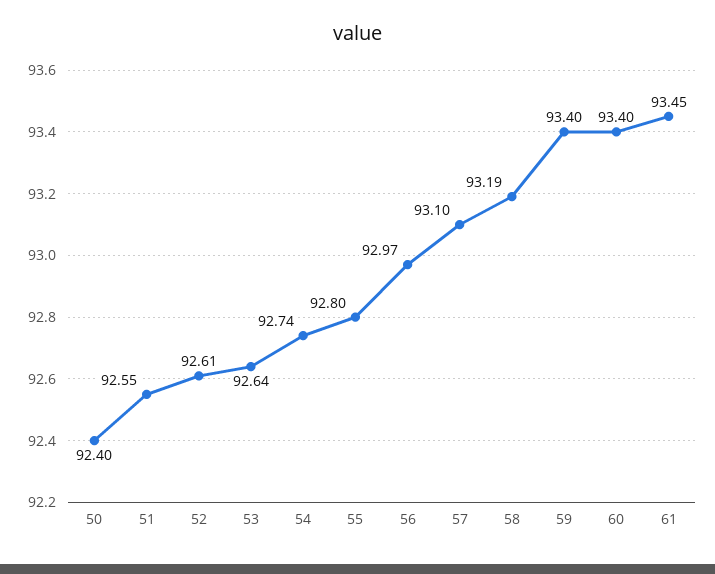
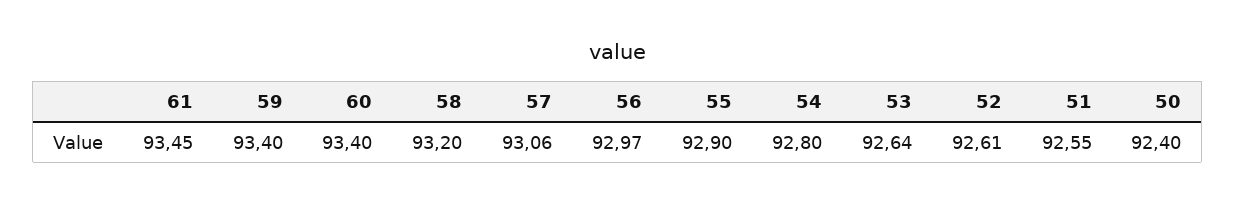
  {
    "50": 92.4,
    "51": 92.55,
    "52": 92.61,
    "53": 92.64,
-   "54": 92.74,
+   "54": 92.8,
-   "55": 92.8,
+   "55": 92.9,
    "56": 92.97,
-   "57": 93.1,
+   "57": 93.06,
-   "58": 93.19,
+   "58": 93.2,
    "59": 93.4,
    "60": 93.4,
    "61": 93.45
  }

